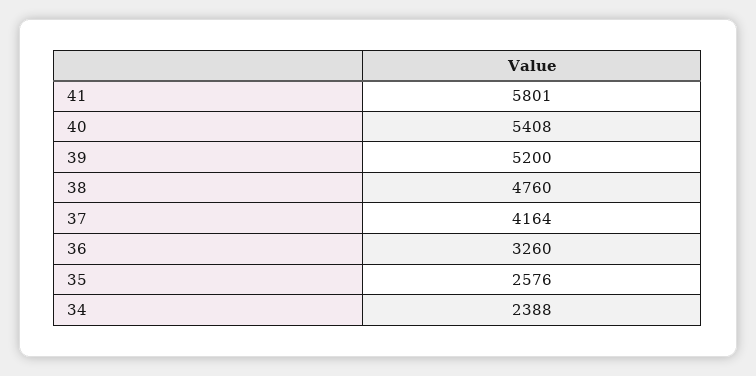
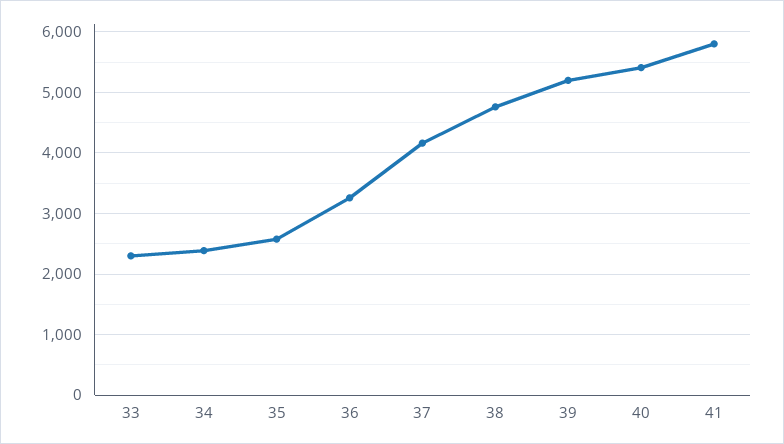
  {
    "41": 5801,
    "40": 5408,
    "39": 5200,
    "38": 4760,
    "37": 4164,
    "36": 3260,
    "35": 2576,
-   "34": 2388
+   "34": 2388,
+   "33": 2300
  }

